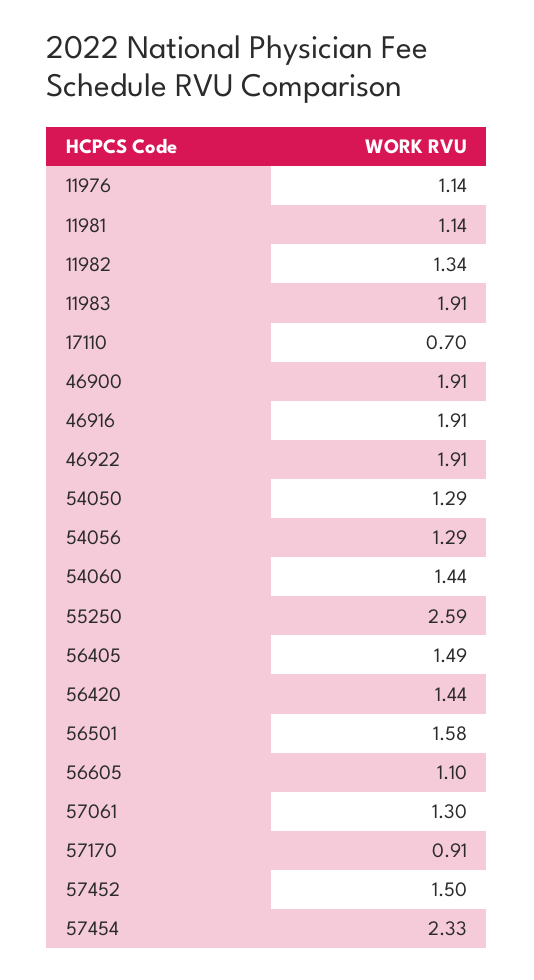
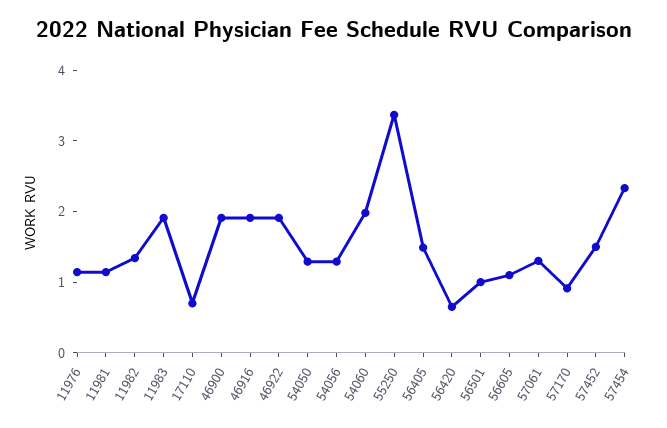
  {
    "11976": 1.14,
    "11981": 1.14,
    "11982": 1.34,
    "11983": 1.91,
    "17110": 0.7,
    "46900": 1.91,
    "46916": 1.91,
    "46922": 1.91,
    "54050": 1.29,
    "54056": 1.29,
-   "54060": 1.44,
+   "54060": 2,
-   "55250": 2.59,
+   "55250": 3.4,
    "56405": 1.49,
-   "56420": 1.44,
+   "56420": 0.6,
-   "56501": 1.58,
+   "56501": 1,
    "56605": 1.1,
    "57061": 1.3,
    "57170": 0.91,
    "57452": 1.5,
    "57454": 2.33
  }

